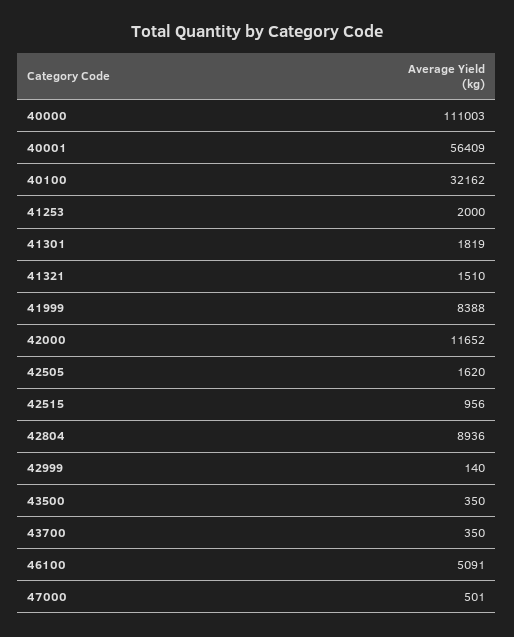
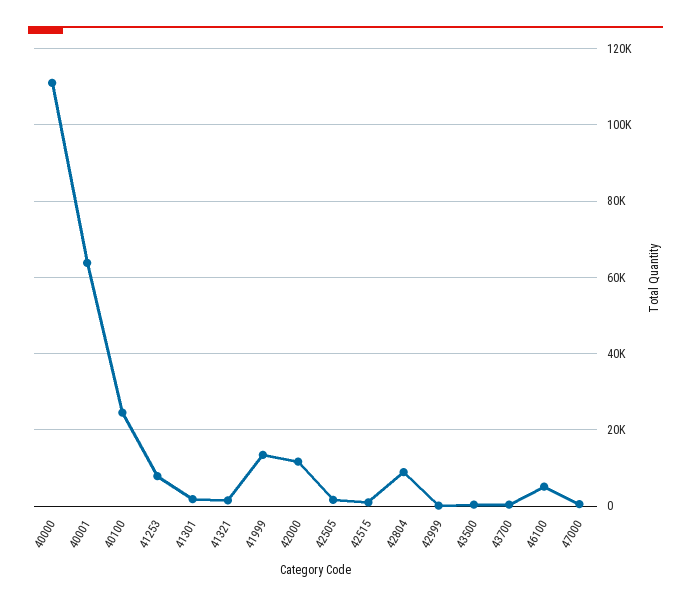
  {
    "40000": 111003,
-   "40001": 56409,
+   "40001": 64000,
-   "40100": 32162,
+   "40100": 24000,
-   "41253": 2000,
+   "41253": 8000,
    "41301": 1819,
    "41321": 1510,
-   "41999": 8388,
+   "41999": 14000,
    "42000": 11652,
    "42505": 1620,
    "42515": 956,
    "42804": 8936,
    "42999": 140,
    "43500": 350,
    "43700": 350,
    "46100": 5091,
    "47000": 501
  }

